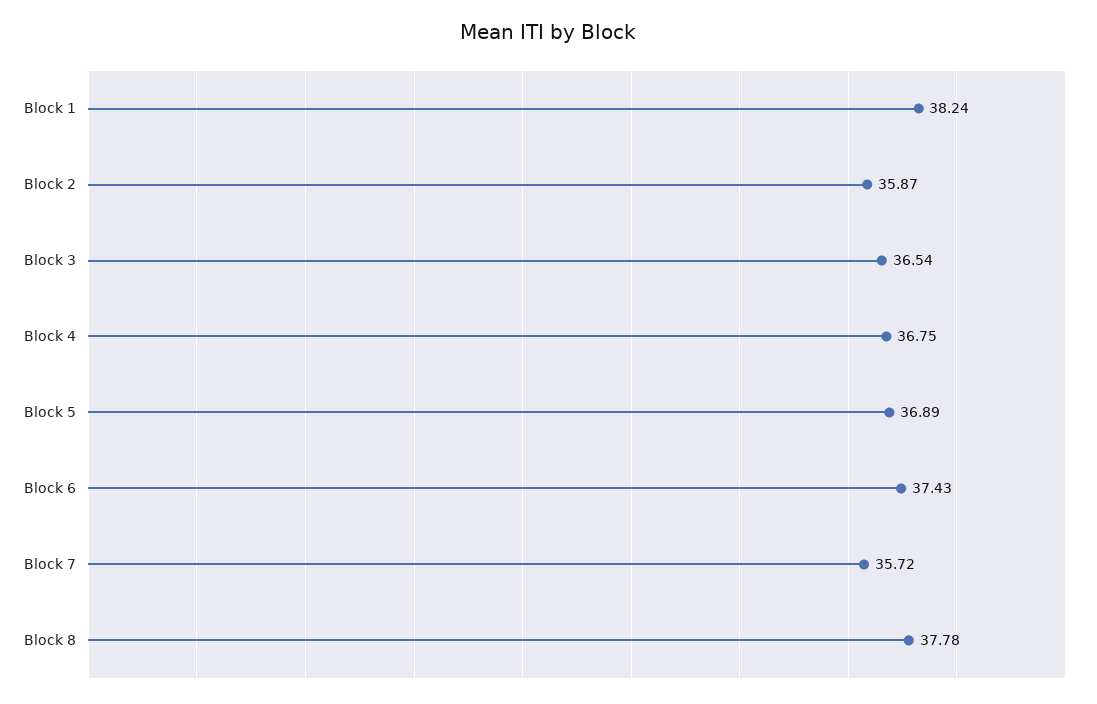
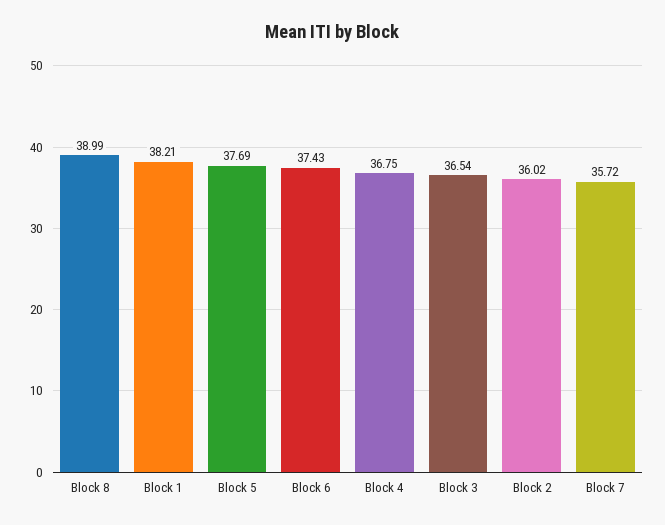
  {
-   "Block 1": 38.24,
+   "Block 1": 38.21,
-   "Block 2": 35.87,
+   "Block 2": 36.02,
    "Block 3": 36.54,
    "Block 4": 36.75,
-   "Block 5": 36.89,
+   "Block 5": 37.69,
    "Block 6": 37.43,
    "Block 7": 35.72,
-   "Block 8": 37.78
+   "Block 8": 38.99
  }

